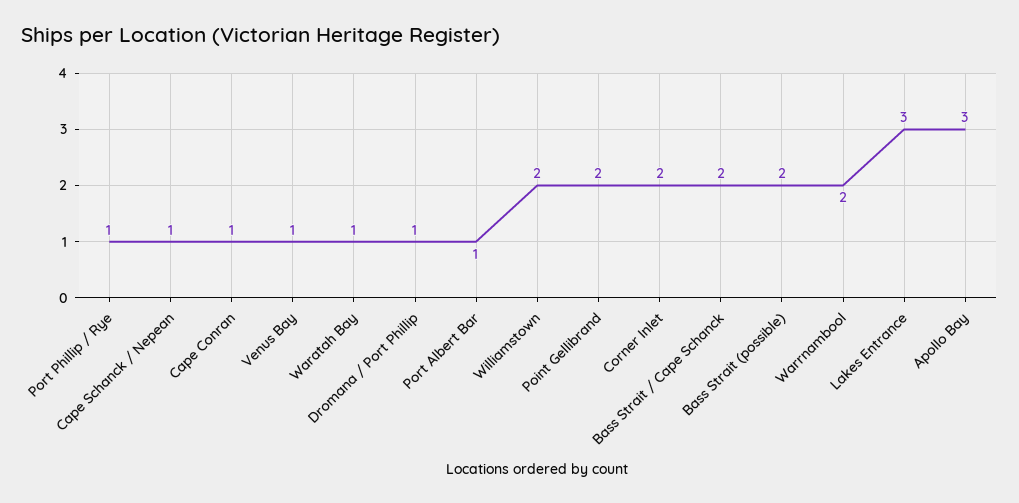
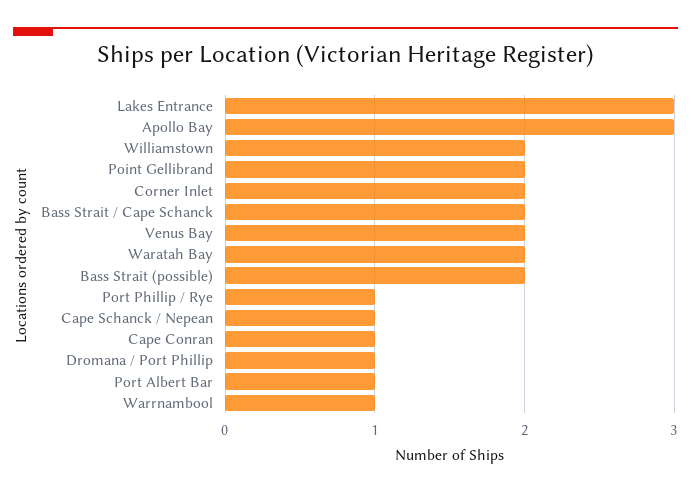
  {
    "Port Phillip / Rye": 1,
    "Cape Schanck / Nepean": 1,
    "Cape Conran": 1,
-   "Venus Bay": 1,
+   "Venus Bay": 2,
-   "Waratah Bay": 1,
+   "Waratah Bay": 2,
    "Dromana / Port Phillip": 1,
    "Port Albert Bar": 1,
    "Williamstown": 2,
    "Point Gellibrand": 2,
    "Corner Inlet": 2,
    "Bass Strait / Cape Schanck": 2,
    "Bass Strait (possible)": 2,
-   "Warrnambool": 2,
+   "Warrnambool": 1,
    "Lakes Entrance": 3,
    "Apollo Bay": 3
  }

